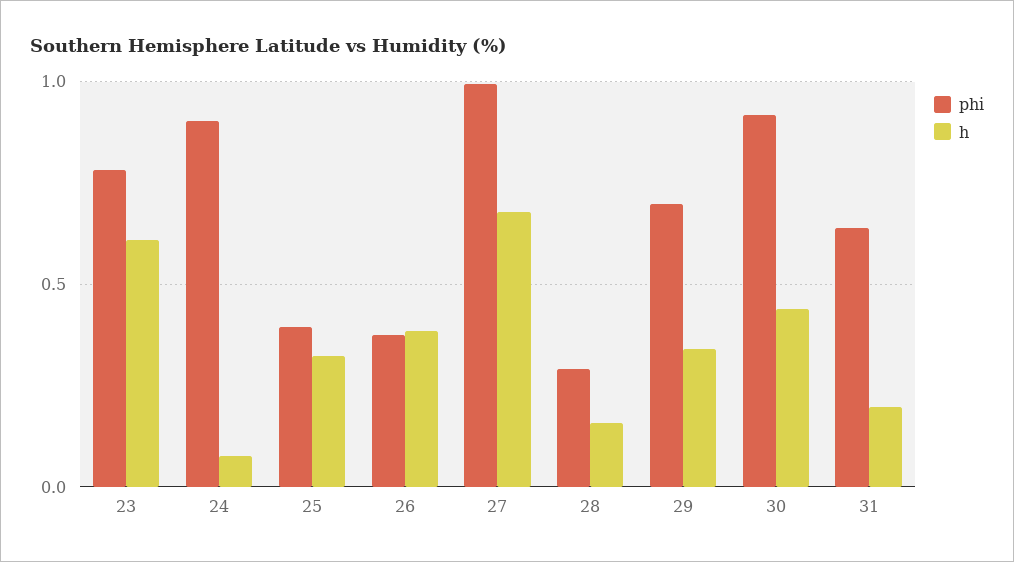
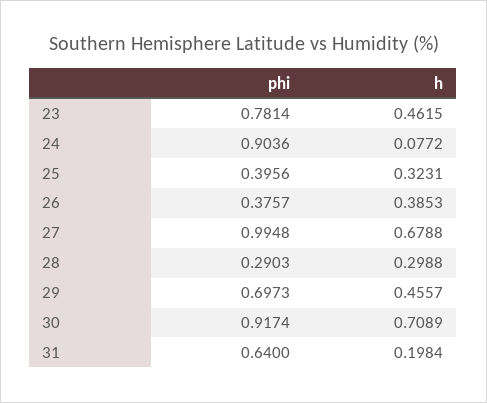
  {
    "phi": {
      "23": 0.7814,
      "24": 0.9036,
      "25": 0.3956,
      "26": 0.3757,
      "27": 0.9948,
      "28": 0.2903,
      "29": 0.6973,
      "30": 0.9174,
      "31": 0.64
    },
    "h": {
-     "23": 0.6,
+     "23": 0.4615,
      "24": 0.0772,
      "25": 0.3231,
      "26": 0.3853,
      "27": 0.6788,
-     "28": 0.15,
+     "28": 0.2988,
-     "29": 0.35,
+     "29": 0.4557,
-     "30": 0.45,
+     "30": 0.7089,
      "31": 0.1984
    }
  }

